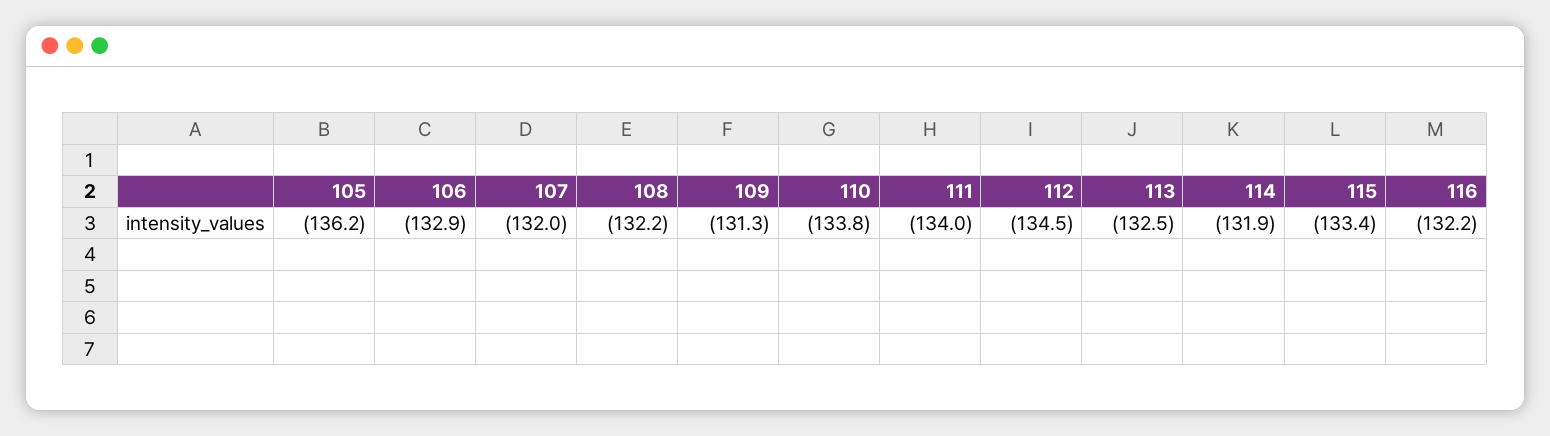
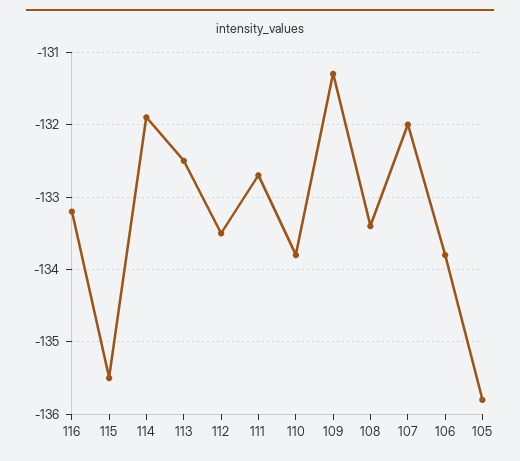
  {
-   "105": -136.2,
+   "105": -135.8,
-   "106": -132.9,
+   "106": -133.8,
    "107": -132,
-   "108": -132.2,
+   "108": -133.4,
    "109": -131.3,
    "110": -133.8,
-   "111": -134,
+   "111": -132.7,
-   "112": -134.5,
+   "112": -133.5,
    "113": -132.5,
    "114": -131.9,
-   "115": -133.4,
+   "115": -135.5,
-   "116": -132.2
+   "116": -133.2
  }

